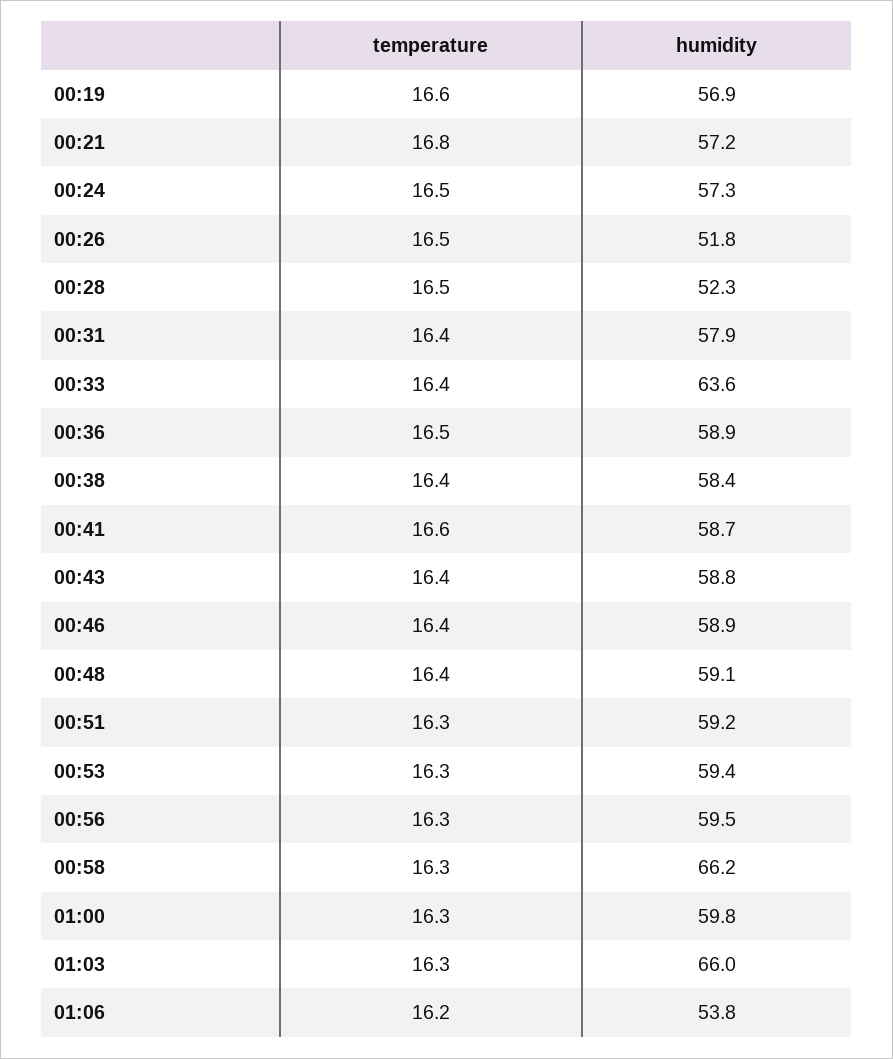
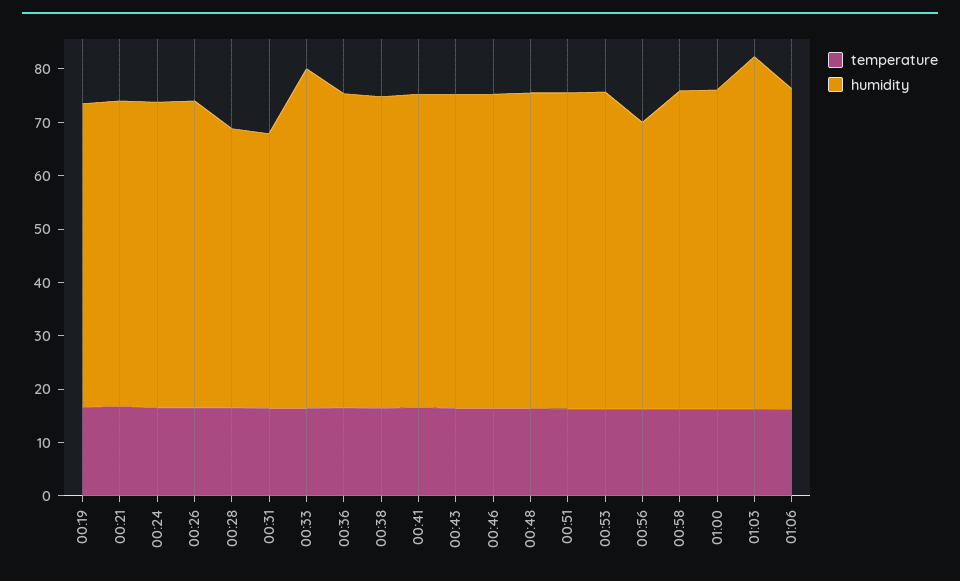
  {
    "temperature": {
      "00:19": 16.6,
      "00:21": 16.8,
      "00:24": 16.5,
      "00:26": 16.5,
      "00:28": 16.5,
      "00:31": 16.4,
      "00:33": 16.4,
      "00:36": 16.5,
      "00:38": 16.4,
      "00:41": 16.6,
      "00:43": 16.4,
      "00:46": 16.4,
      "00:48": 16.4,
      "00:51": 16.3,
      "00:53": 16.3,
      "00:56": 16.3,
      "00:58": 16.3,
      "01:00": 16.3,
      "01:03": 16.3,
      "01:06": 16.2
    },
    "humidity": {
      "00:19": 56.9,
      "00:21": 57.2,
      "00:24": 57.3,
-     "00:26": 51.8,
+     "00:26": 58,
      "00:28": 52.3,
-     "00:31": 57.9,
+     "00:31": 52,
      "00:33": 63.6,
      "00:36": 58.9,
      "00:38": 58.4,
      "00:41": 58.7,
      "00:43": 58.8,
      "00:46": 58.9,
      "00:48": 59.1,
      "00:51": 59.2,
      "00:53": 59.4,
-     "00:56": 59.5,
+     "00:56": 54,
-     "00:58": 66.2,
+     "00:58": 60,
      "01:00": 59.8,
      "01:03": 66,
-     "01:06": 53.8
+     "01:06": 60
    }
  }

